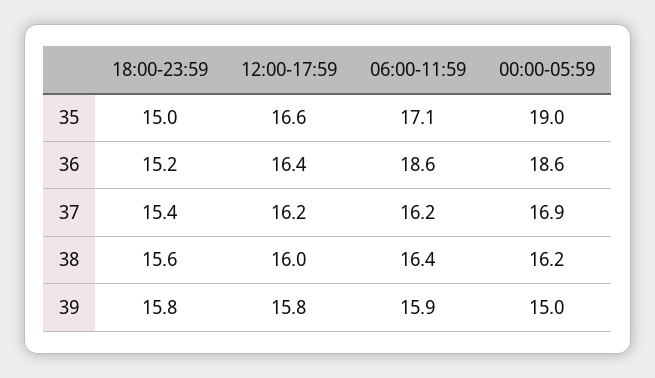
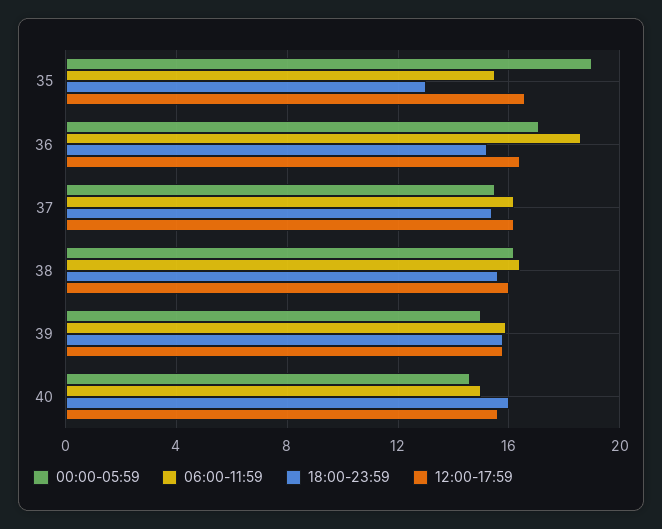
  {
    "18:00-23:59": {
-     "35": 15,
+     "35": 13,
      "36": 15.2,
      "37": 15.4,
      "38": 15.6,
-     "39": 15.8
+     "39": 15.8,
+     "40": 16
    },
    "12:00-17:59": {
      "35": 16.6,
      "36": 16.4,
      "37": 16.2,
      "38": 16,
-     "39": 15.8
+     "39": 15.8,
+     "40": 15.5
    },
    "06:00-11:59": {
-     "35": 17.1,
+     "35": 15.5,
      "36": 18.6,
      "37": 16.2,
      "38": 16.4,
-     "39": 15.9
+     "39": 15.9,
+     "40": 15
    },
    "00:00-05:59": {
      "35": 19,
-     "36": 18.6,
+     "36": 17,
-     "37": 16.9,
+     "37": 15.5,
      "38": 16.2,
-     "39": 15
+     "39": 15,
+     "40": 14.5
    }
  }

